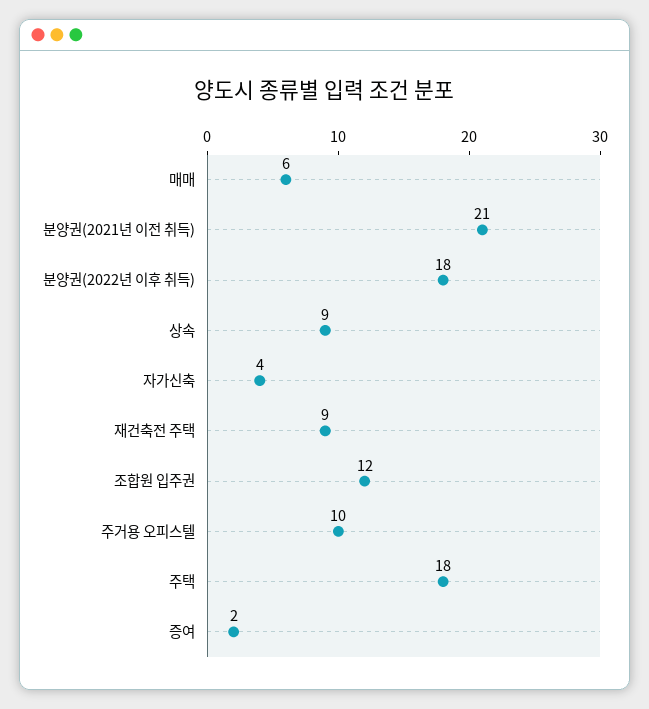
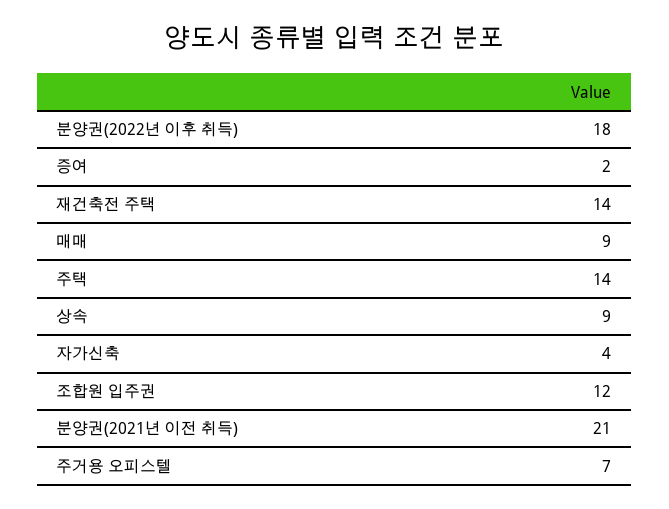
  {
-   "매매": 6,
+   "매매": 9,
    "분양권(2021년 이전 취득)": 21,
    "분양권(2022년 이후 취득)": 18,
    "상속": 9,
    "자가신축": 4,
-   "재건축전 주택": 9,
+   "재건축전 주택": 14,
    "조합원 입주권": 12,
-   "주거용 오피스텔": 10,
+   "주거용 오피스텔": 7,
-   "주택": 18,
+   "주택": 14,
    "증여": 2
  }

